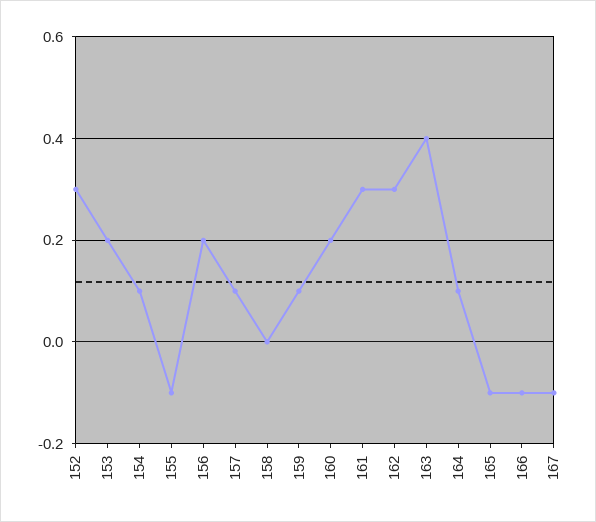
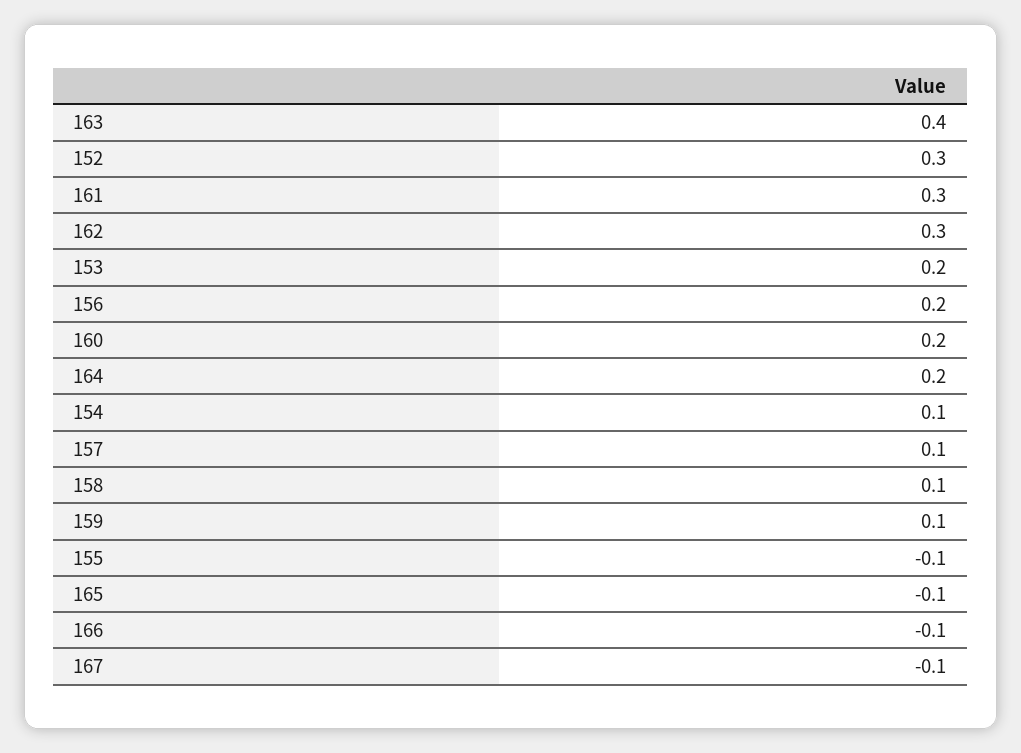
  {
    "152": 0.3,
    "153": 0.2,
    "154": 0.1,
    "155": -0.1,
    "156": 0.2,
    "157": 0.1,
-   "158": 0,
+   "158": 0.1,
    "159": 0.1,
    "160": 0.2,
    "161": 0.3,
    "162": 0.3,
    "163": 0.4,
-   "164": 0.1,
+   "164": 0.2,
    "165": -0.1,
    "166": -0.1,
    "167": -0.1
  }

